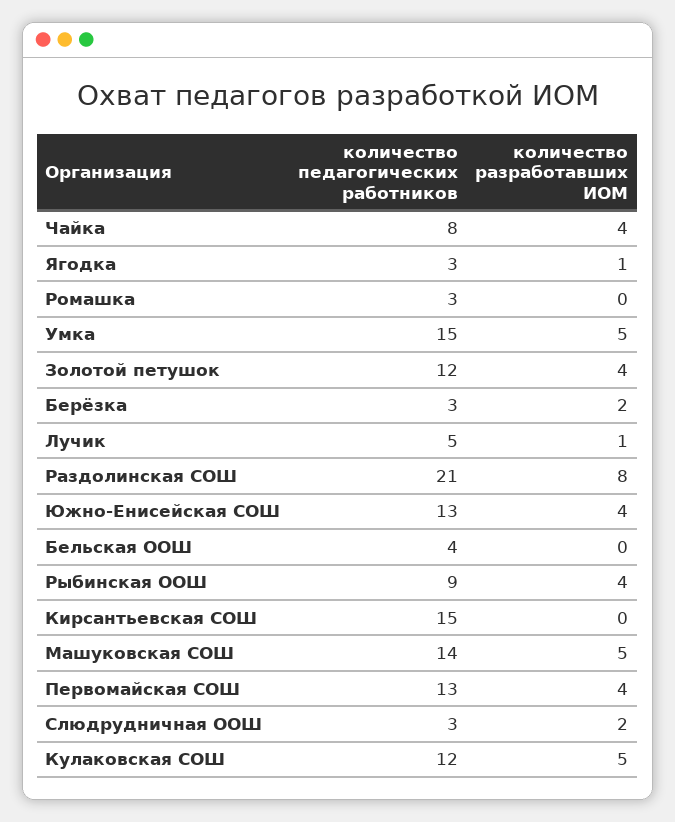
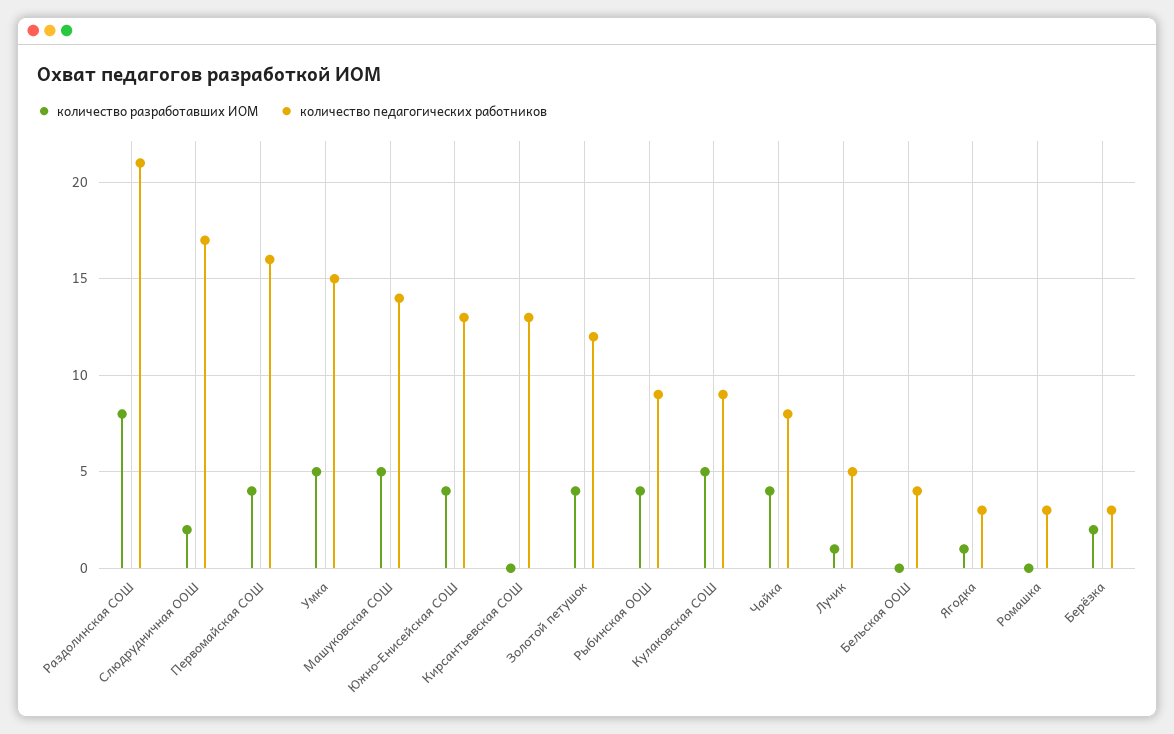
  {
    "количество педагогических работников": {
      "Чайка": 8,
      "Ягодка": 3,
      "Ромашка": 3,
      "Умка": 15,
      "Золотой петушок": 12,
      "Берёзка": 3,
      "Лучик": 5,
      "Раздолинская СОШ": 21,
      "Южно-Енисейская СОШ": 13,
      "Бельская ООШ": 4,
      "Рыбинская ООШ": 9,
-     "Кирсантьевская СОШ": 15,
+     "Кирсантьевская СОШ": 13,
      "Машуковская СОШ": 14,
-     "Первомайская СОШ": 13,
+     "Первомайская СОШ": 16,
-     "Слюдрудничная ООШ": 3,
+     "Слюдрудничная ООШ": 17,
-     "Кулаковская СОШ": 12
+     "Кулаковская СОШ": 9
    },
    "количество разработавших ИОМ": {
      "Чайка": 4,
      "Ягодка": 1,
      "Ромашка": 0,
      "Умка": 5,
      "Золотой петушок": 4,
      "Берёзка": 2,
      "Лучик": 1,
      "Раздолинская СОШ": 8,
      "Южно-Енисейская СОШ": 4,
      "Бельская ООШ": 0,
      "Рыбинская ООШ": 4,
      "Кирсантьевская СОШ": 0,
      "Машуковская СОШ": 5,
      "Первомайская СОШ": 4,
      "Слюдрудничная ООШ": 2,
      "Кулаковская СОШ": 5
    }
  }

